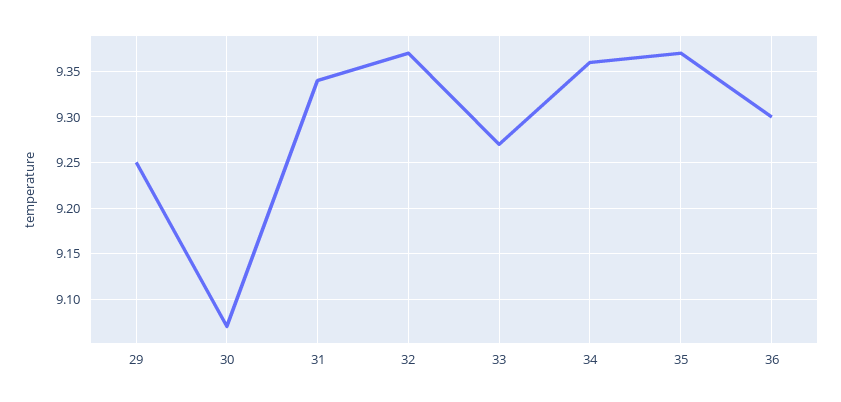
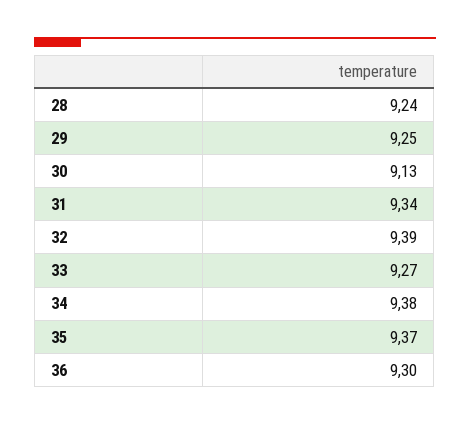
  {
    "29": 9.25,
-   "30": 9.07,
+   "30": 9.13,
    "31": 9.34,
-   "32": 9.37,
+   "32": 9.39,
    "33": 9.27,
-   "34": 9.36,
+   "34": 9.38,
    "35": 9.37,
-   "36": 9.3
+   "36": 9.3,
+   "28": 9.24
  }

